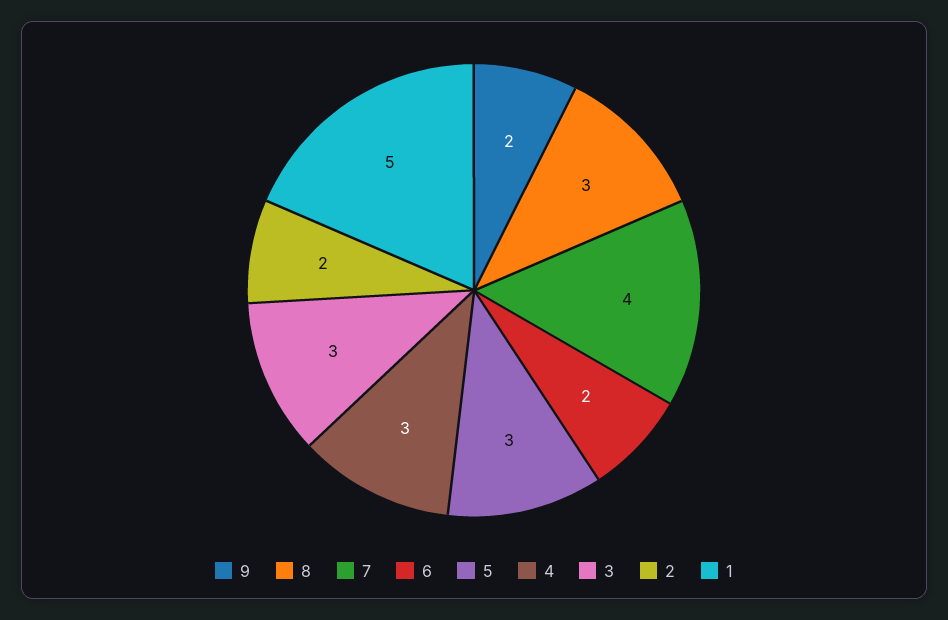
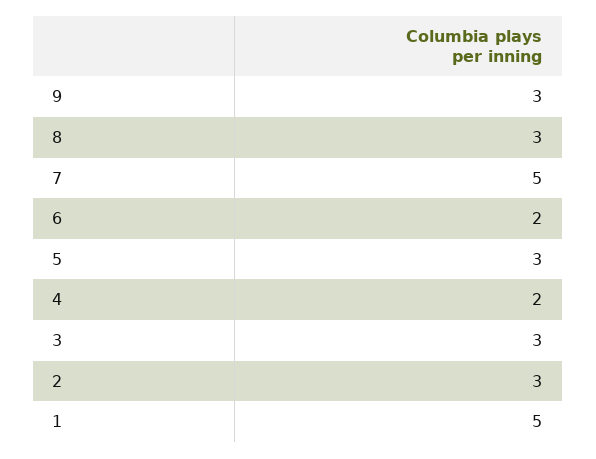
  {
-   "9": 2,
+   "9": 3,
    "8": 3,
-   "7": 4,
+   "7": 5,
    "6": 2,
    "5": 3,
-   "4": 3,
+   "4": 2,
    "3": 3,
-   "2": 2,
+   "2": 3,
    "1": 5
  }

